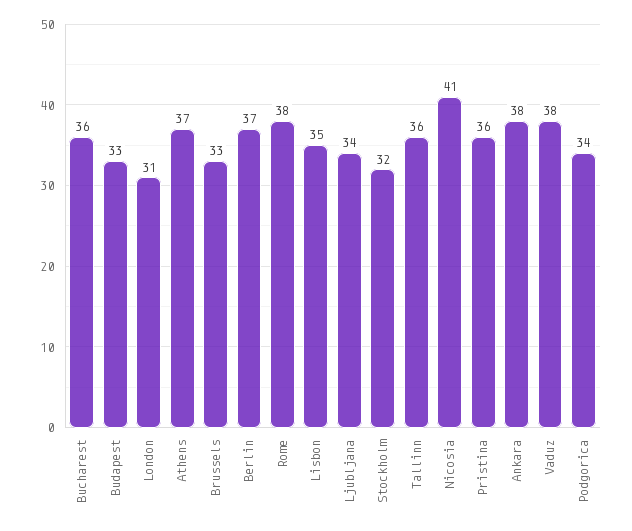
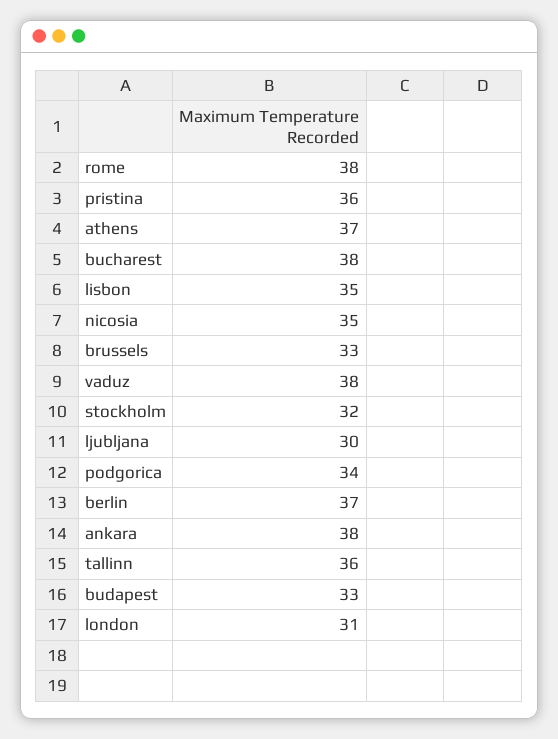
  {
-   "Bucharest": 36,
+   "Bucharest": 38,
    "Budapest": 33,
    "London": 31,
    "Athens": 37,
    "Brussels": 33,
    "Berlin": 37,
    "Rome": 38,
    "Lisbon": 35,
-   "Ljubljana": 34,
+   "Ljubljana": 30,
    "Stockholm": 32,
    "Tallinn": 36,
-   "Nicosia": 41,
+   "Nicosia": 35,
    "Pristina": 36,
    "Ankara": 38,
    "Vaduz": 38,
    "Podgorica": 34
  }

